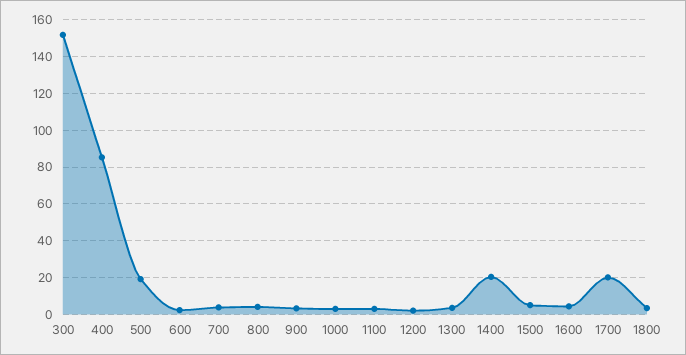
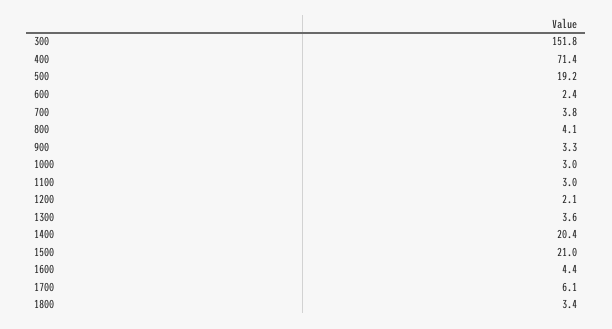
  {
    "300": 151.8,
-   "400": 85,
+   "400": 71.4,
    "500": 19.2,
    "600": 2.4,
    "700": 3.8,
    "800": 4.1,
    "900": 3.3,
    "1000": 3,
    "1100": 3,
    "1200": 2.1,
    "1300": 3.6,
    "1400": 20.4,
-   "1500": 5,
+   "1500": 21,
    "1600": 4.4,
-   "1700": 20,
+   "1700": 6.1,
    "1800": 3.4
  }

